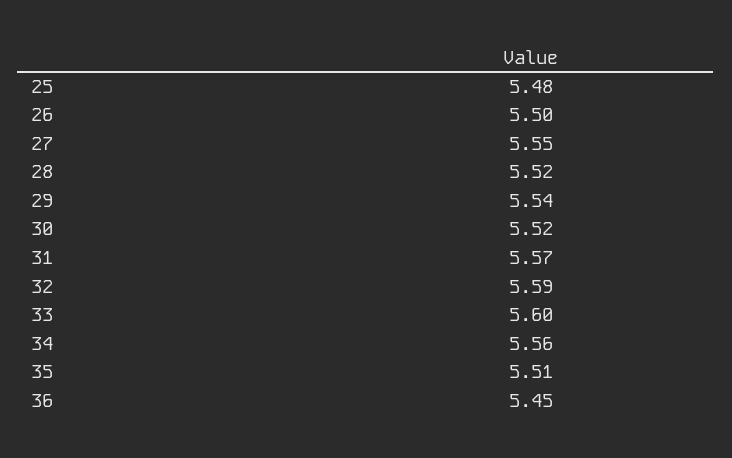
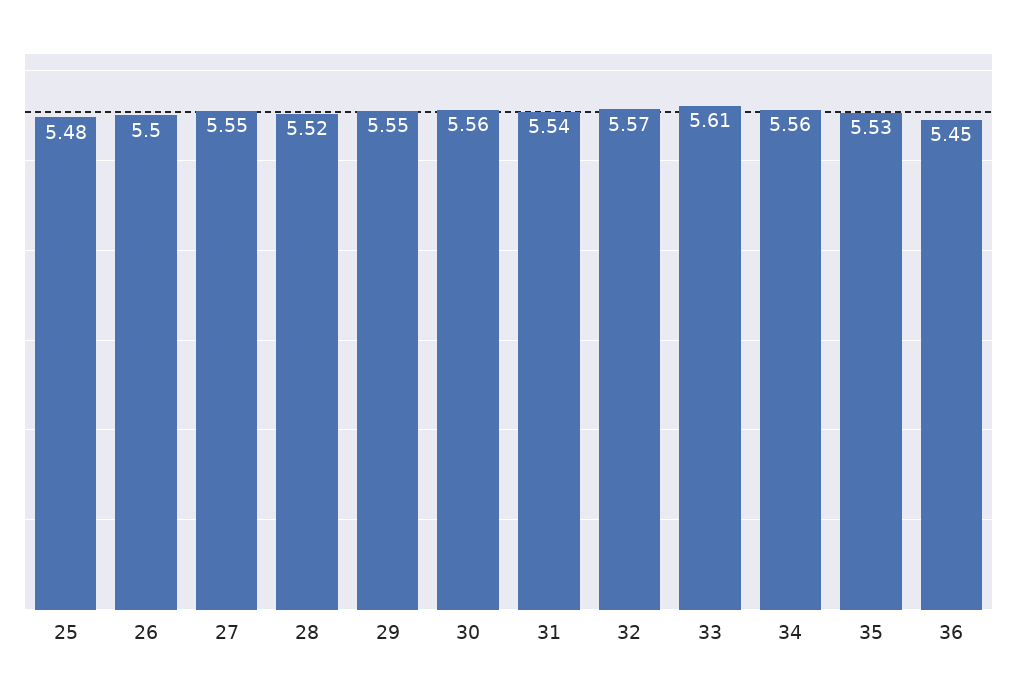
  {
    "25": 5.48,
    "26": 5.5,
    "27": 5.55,
    "28": 5.52,
-   "29": 5.54,
+   "29": 5.55,
-   "30": 5.52,
+   "30": 5.56,
-   "31": 5.57,
+   "31": 5.54,
-   "32": 5.59,
+   "32": 5.57,
-   "33": 5.6,
+   "33": 5.61,
    "34": 5.56,
-   "35": 5.51,
+   "35": 5.53,
    "36": 5.45
  }

